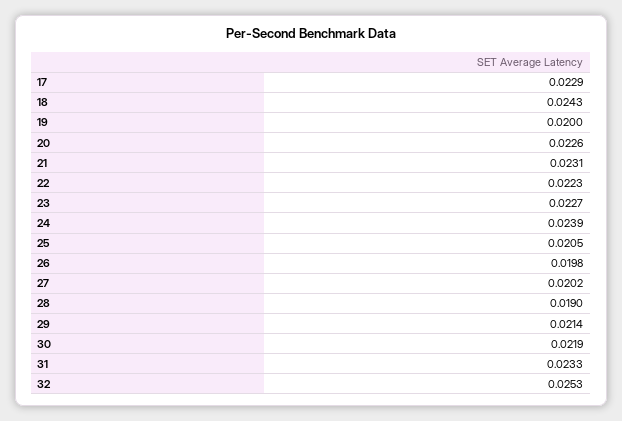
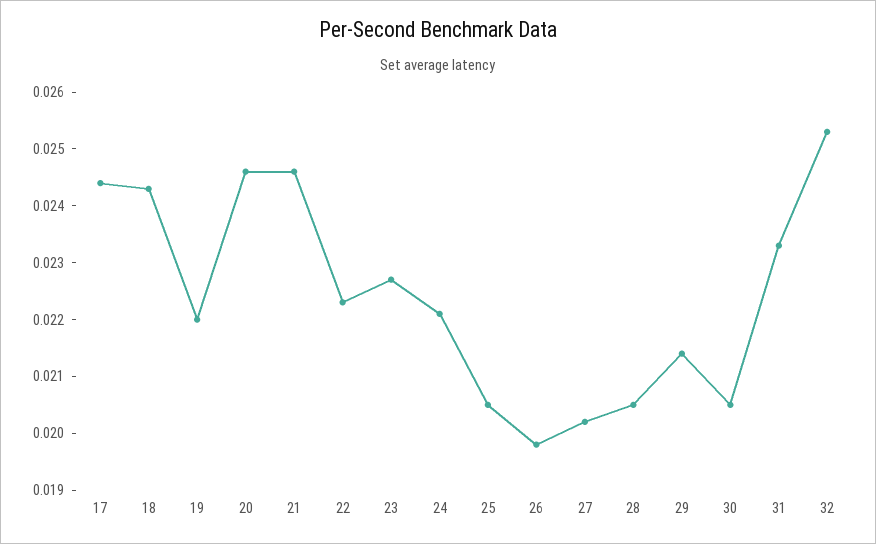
  {
-   "17": 0.0229,
+   "17": 0.0245,
    "18": 0.0243,
-   "19": 0.02,
+   "19": 0.022,
-   "20": 0.0226,
+   "20": 0.0245,
-   "21": 0.0231,
+   "21": 0.0245,
    "22": 0.0223,
    "23": 0.0227,
-   "24": 0.0239,
+   "24": 0.022,
    "25": 0.0205,
    "26": 0.0198,
    "27": 0.0202,
-   "28": 0.019,
+   "28": 0.0205,
    "29": 0.0214,
-   "30": 0.0219,
+   "30": 0.0205,
    "31": 0.0233,
    "32": 0.0253
  }

